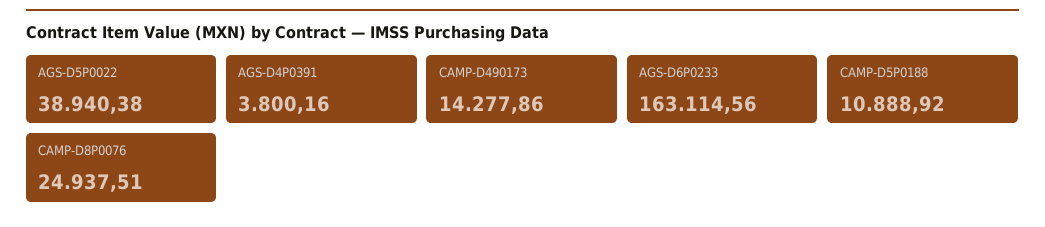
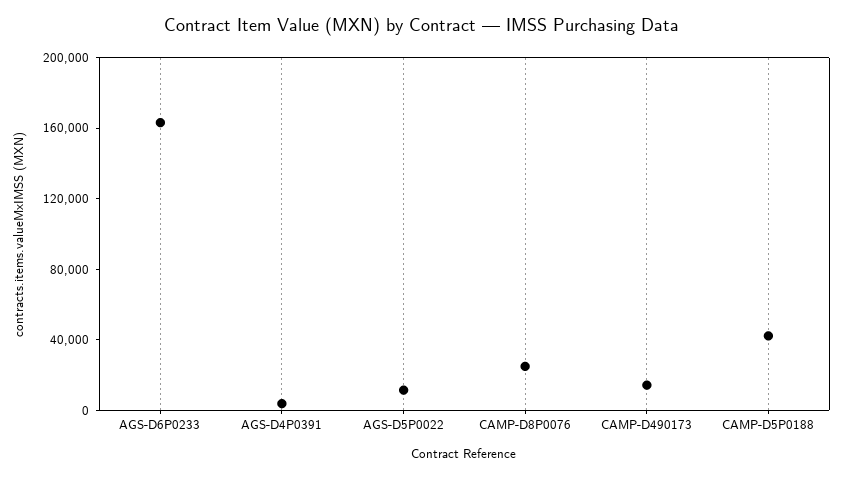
  {
-   "AGS-D5P0022": 38940.38,
+   "AGS-D5P0022": 10000,
    "AGS-D4P0391": 3800.16,
    "CAMP-D490173": 14277.86,
    "AGS-D6P0233": 163114.56,
-   "CAMP-D5P0188": 10888.92,
+   "CAMP-D5P0188": 40000,
    "CAMP-D8P0076": 24937.51
  }

